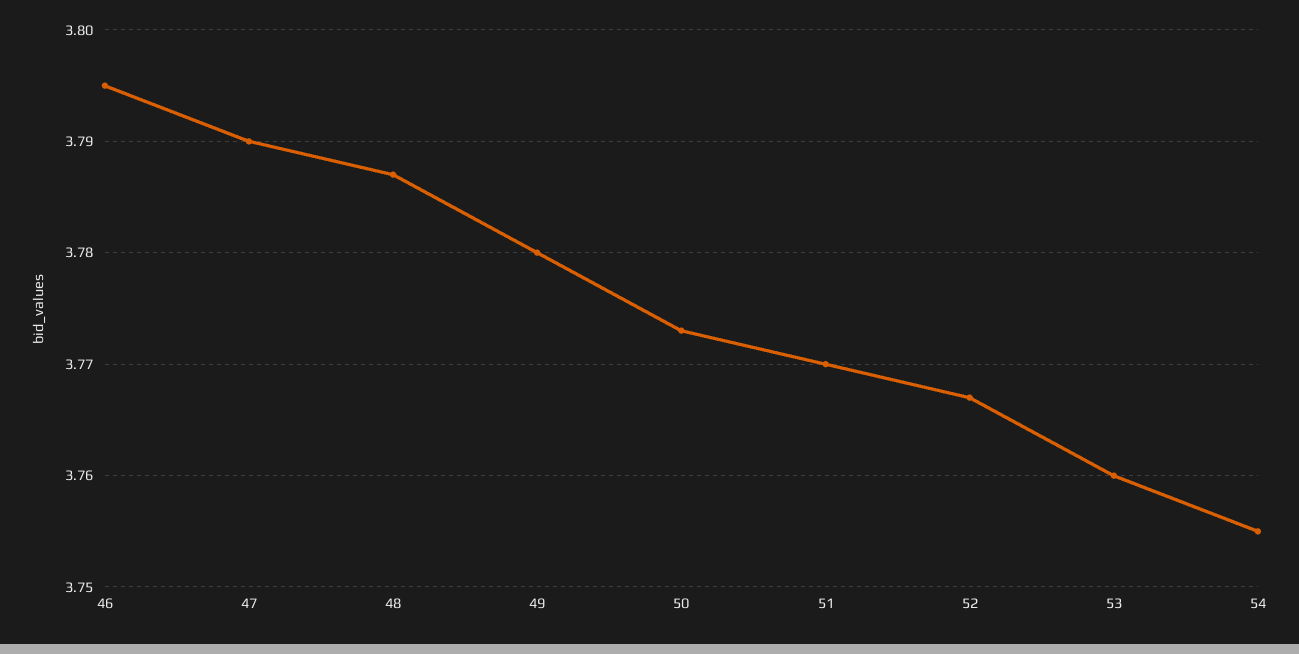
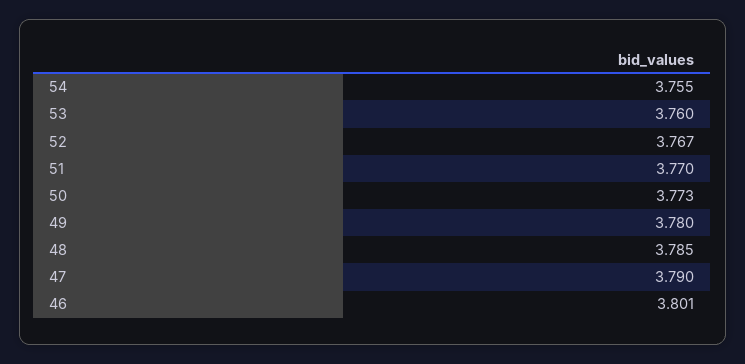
  {
-   "46": 3.795,
+   "46": 3.801,
    "47": 3.79,
-   "48": 3.787,
+   "48": 3.785,
    "49": 3.78,
    "50": 3.773,
    "51": 3.77,
    "52": 3.767,
    "53": 3.76,
    "54": 3.755
  }

